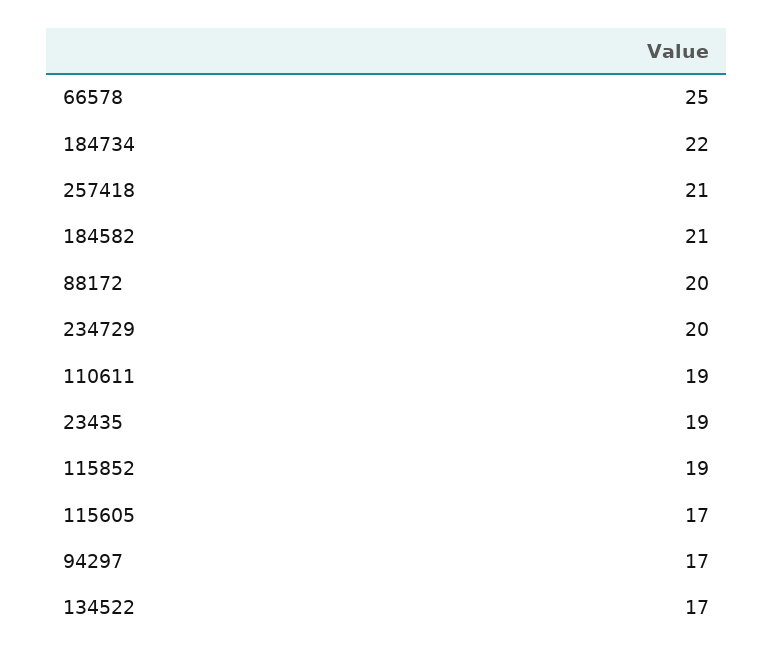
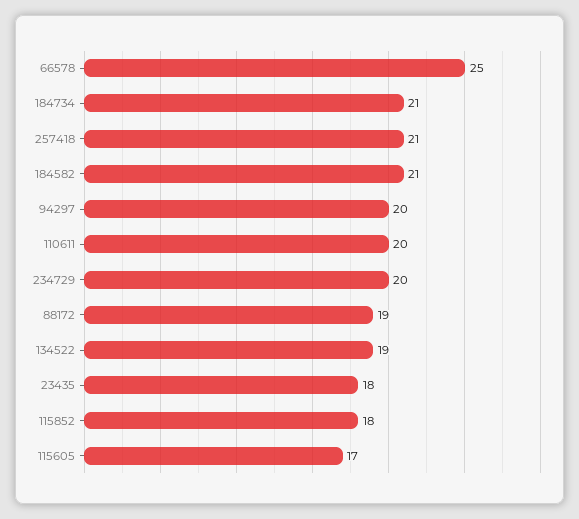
  {
    "66578": 25,
-   "184734": 22,
+   "184734": 21,
    "257418": 21,
    "184582": 21,
-   "88172": 20,
+   "88172": 19,
    "234729": 20,
-   "110611": 19,
+   "110611": 20,
-   "23435": 19,
+   "23435": 18,
-   "115852": 19,
+   "115852": 18,
    "115605": 17,
-   "94297": 17,
+   "94297": 20,
-   "134522": 17
+   "134522": 19
  }

